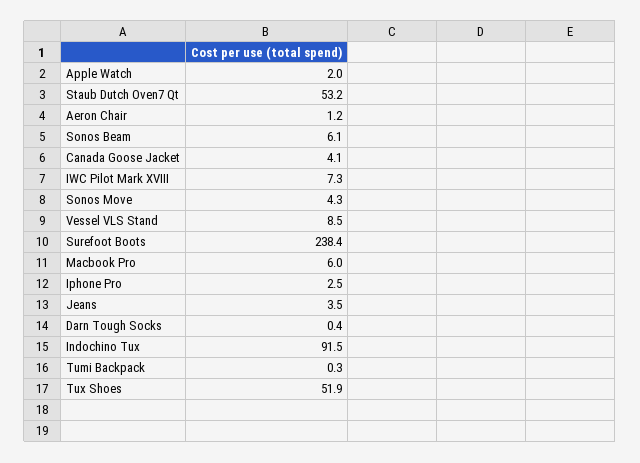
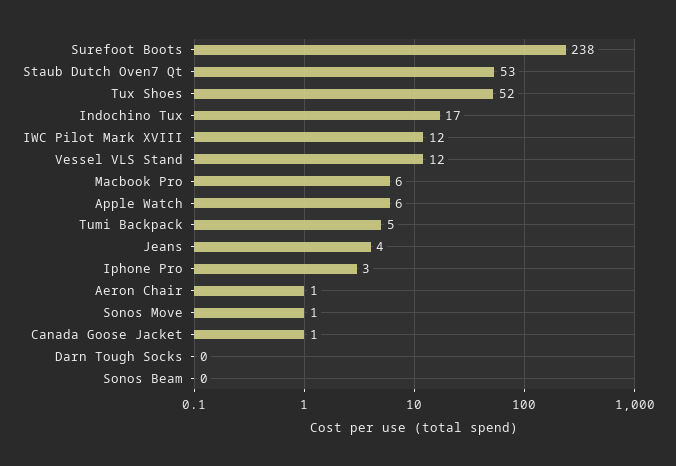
  {
-   "Apple Watch": 2,
+   "Apple Watch": 6,
    "Staub Dutch Oven7 Qt": 53.2,
    "Aeron Chair": 1.2,
-   "Sonos Beam": 6.1,
+   "Sonos Beam": 0,
-   "Canada Goose Jacket": 4.1,
+   "Canada Goose Jacket": 1,
-   "IWC Pilot Mark XVIII": 7.3,
+   "IWC Pilot Mark XVIII": 12,
-   "Sonos Move": 4.3,
+   "Sonos Move": 1,
-   "Vessel VLS Stand": 8.5,
+   "Vessel VLS Stand": 12,
    "Surefoot Boots": 238.4,
    "Macbook Pro": 6,
    "Iphone Pro": 2.5,
    "Jeans": 3.5,
    "Darn Tough Socks": 0.4,
-   "Indochino Tux": 91.5,
+   "Indochino Tux": 17,
-   "Tumi Backpack": 0.3,
+   "Tumi Backpack": 5,
    "Tux Shoes": 51.9
  }

